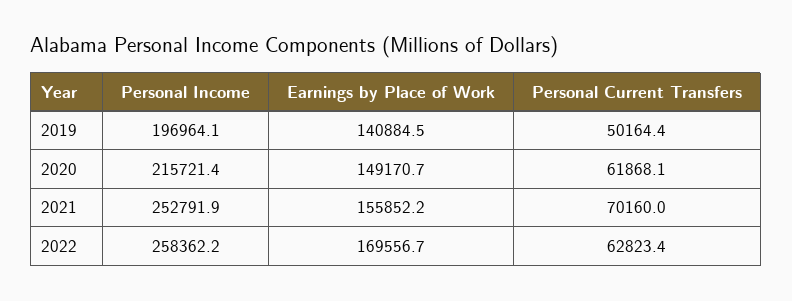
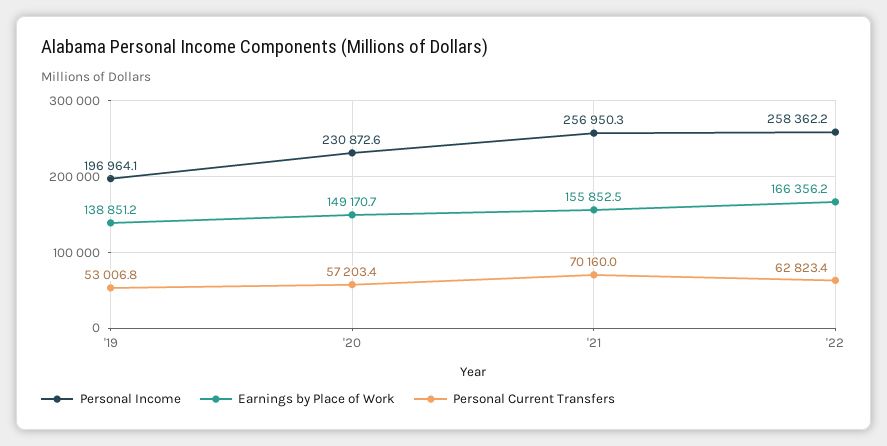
  {
    "Personal Income": {
      "2019": 196964.1,
-     "2020": 215721.4,
+     "2020": 230872.6,
-     "2021": 252791.9,
+     "2021": 256950.3,
      "2022": 258362.2
    },
    "Earnings by Place of Work": {
-     "2019": 140884.5,
+     "2019": 138851.2,
      "2020": 149170.7,
-     "2021": 155852.2,
+     "2021": 155852.5,
-     "2022": 169556.7
+     "2022": 166356.2
    },
    "Personal Current Transfers": {
-     "2019": 50164.4,
+     "2019": 53006.8,
-     "2020": 61868.1,
+     "2020": 57203.4,
      "2021": 70160,
      "2022": 62823.4
    }
  }

